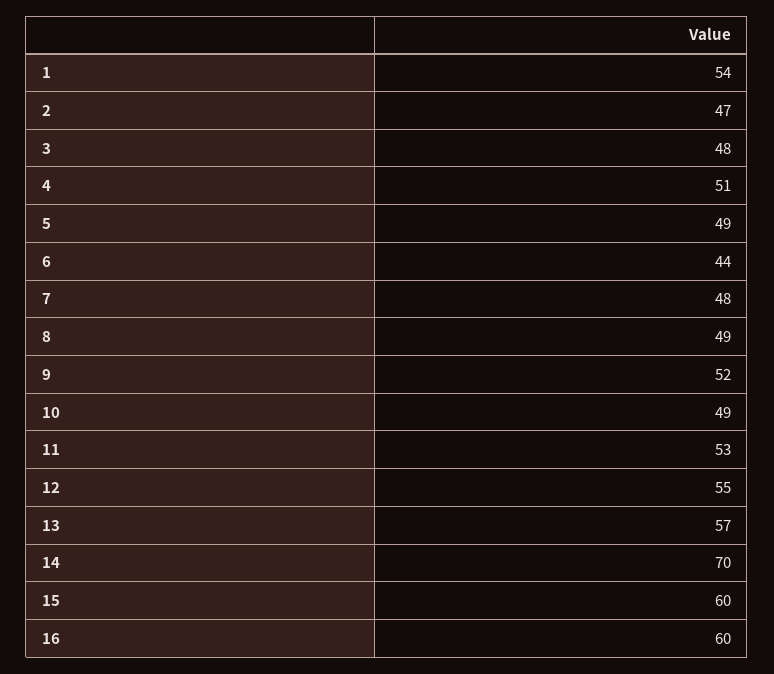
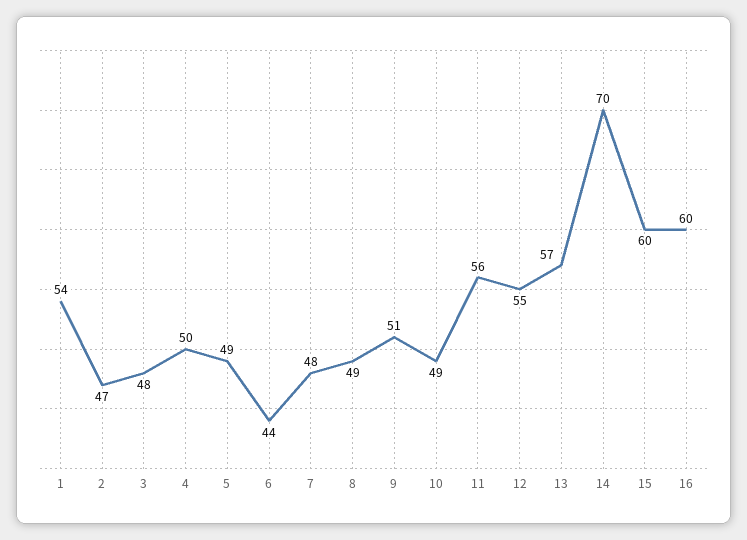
  {
    "1": 54,
    "2": 47,
    "3": 48,
-   "4": 51,
+   "4": 50,
    "5": 49,
    "6": 44,
    "7": 48,
    "8": 49,
-   "9": 52,
+   "9": 51,
    "10": 49,
-   "11": 53,
+   "11": 56,
    "12": 55,
    "13": 57,
    "14": 70,
    "15": 60,
    "16": 60
  }

